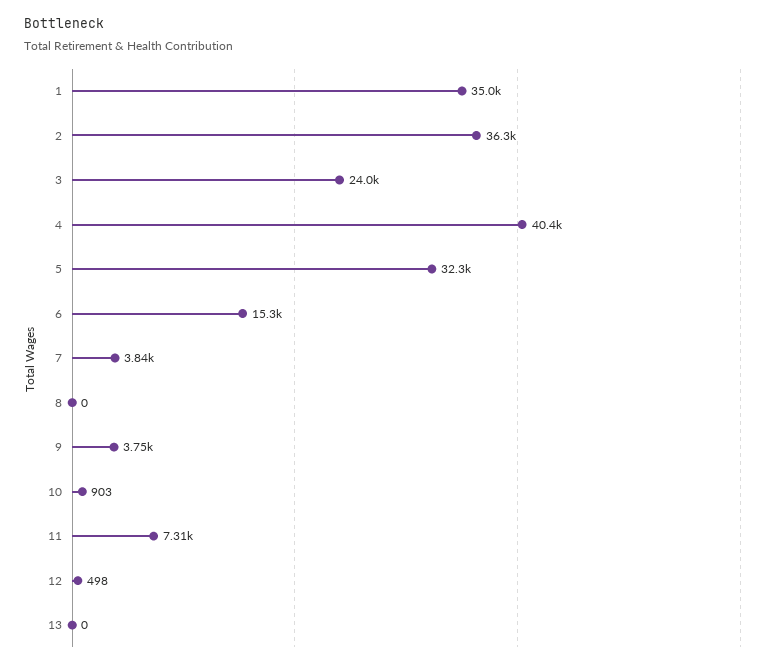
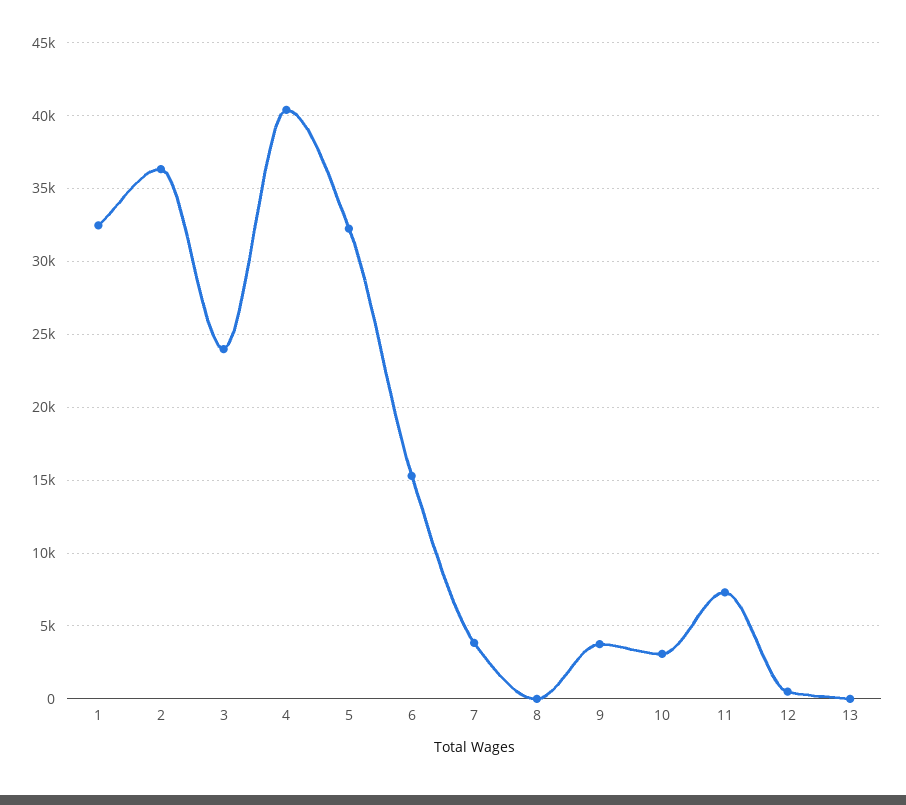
  {
-   "1": 35000,
+   "1": 32500,
    "2": 36300,
    "3": 24000,
    "4": 40400,
    "5": 32300,
    "6": 15300,
    "7": 3840,
    "8": 0,
    "9": 3750,
-   "10": 903,
+   "10": 3000,
    "11": 7310,
    "12": 498,
    "13": 0
  }

